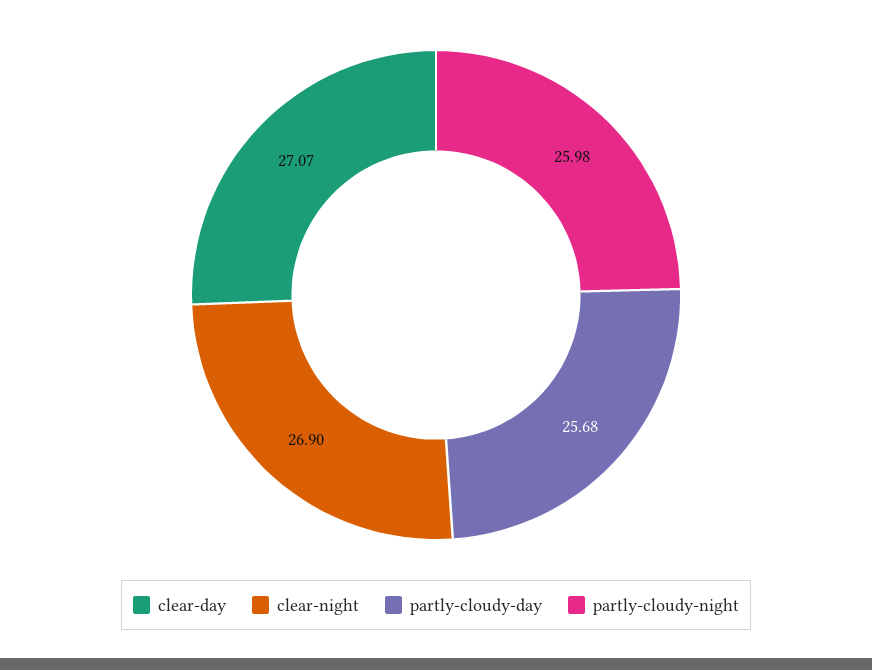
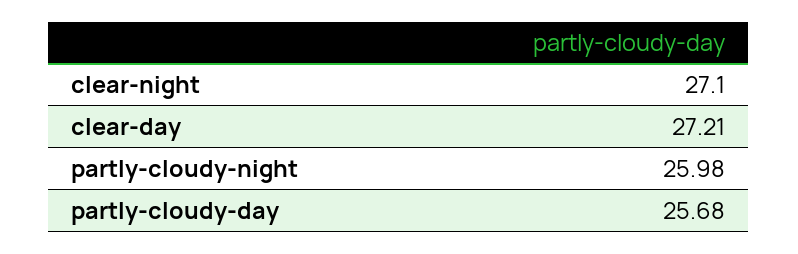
  {
-   "clear-day": 27.07,
+   "clear-day": 27.21,
-   "clear-night": 26.9,
+   "clear-night": 27.1,
    "partly-cloudy-day": 25.68,
    "partly-cloudy-night": 25.98
  }

